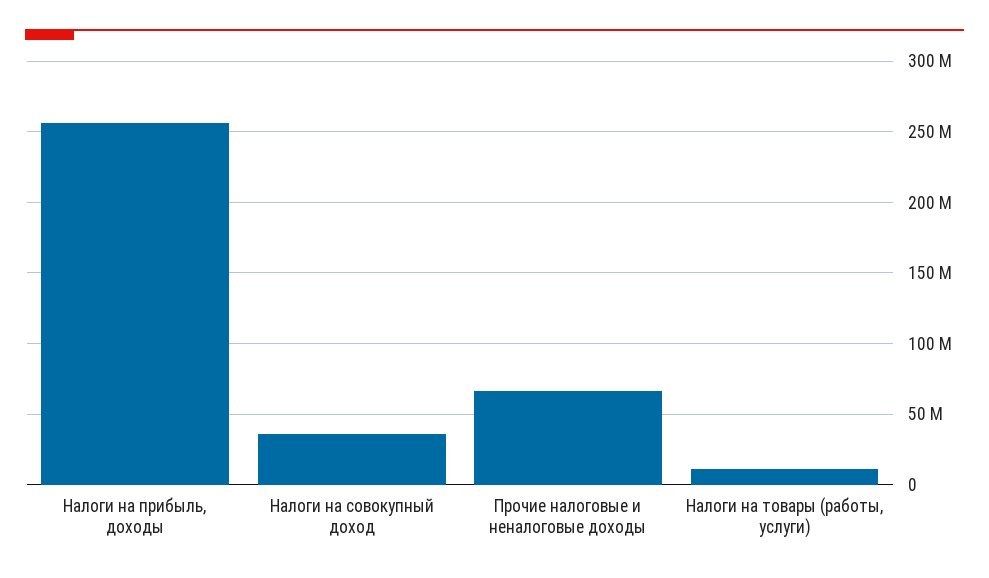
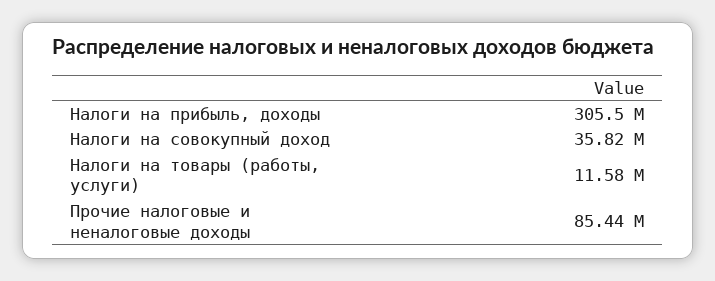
  {
-   "Налоги на прибыль, доходы": 255000000,
+   "Налоги на прибыль, доходы": 305500000,
    "Налоги на совокупный доход": 35820000,
-   "Прочие налоговые и неналоговые доходы": 65000000,
+   "Прочие налоговые и неналоговые доходы": 85440000,
    "Налоги на товары (работы, услуги)": 11580000
  }

